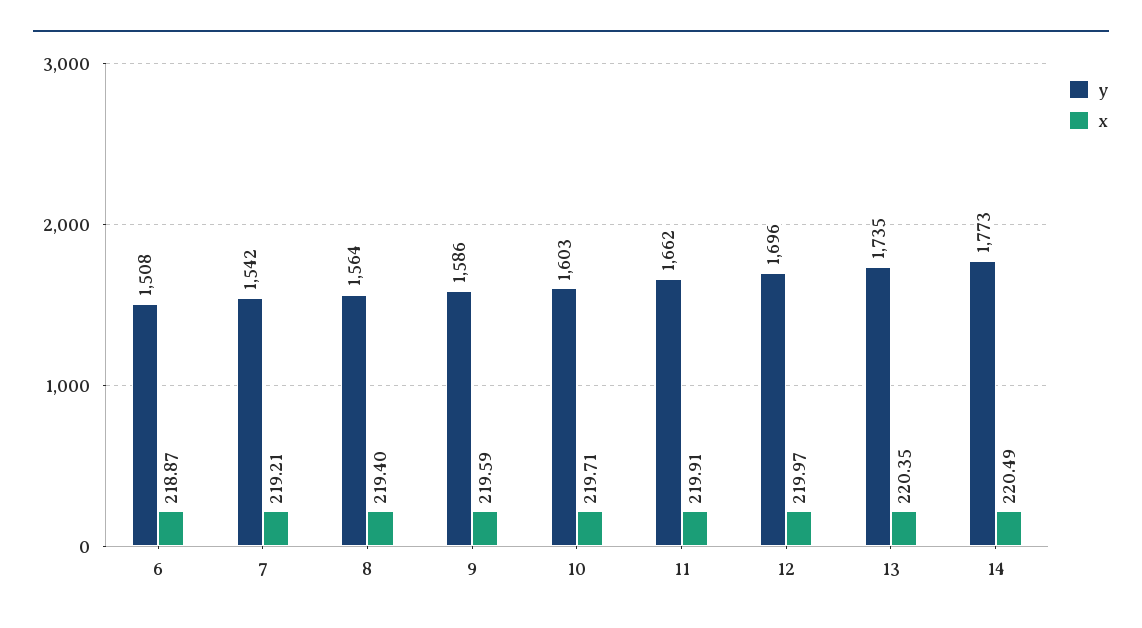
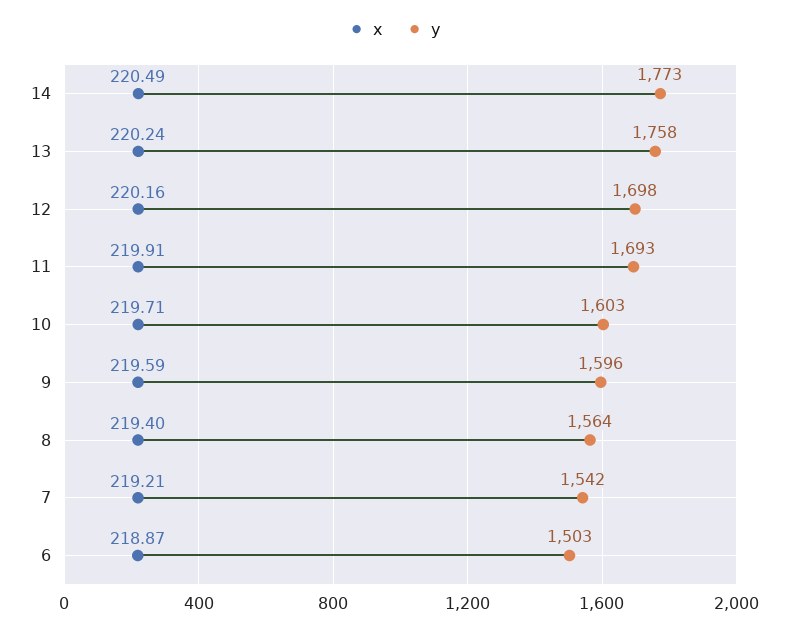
  {
    "y": {
-     "6": 1508,
+     "6": 1503,
      "7": 1542,
      "8": 1564,
-     "9": 1586,
+     "9": 1596,
      "10": 1603,
-     "11": 1662,
+     "11": 1693,
-     "12": 1696,
+     "12": 1698,
-     "13": 1735,
+     "13": 1758,
      "14": 1773
    },
    "x": {
      "6": 218.87,
      "7": 219.21,
      "8": 219.4,
      "9": 219.59,
      "10": 219.71,
      "11": 219.91,
-     "12": 219.97,
+     "12": 220.16,
-     "13": 220.35,
+     "13": 220.24,
      "14": 220.49
    }
  }

